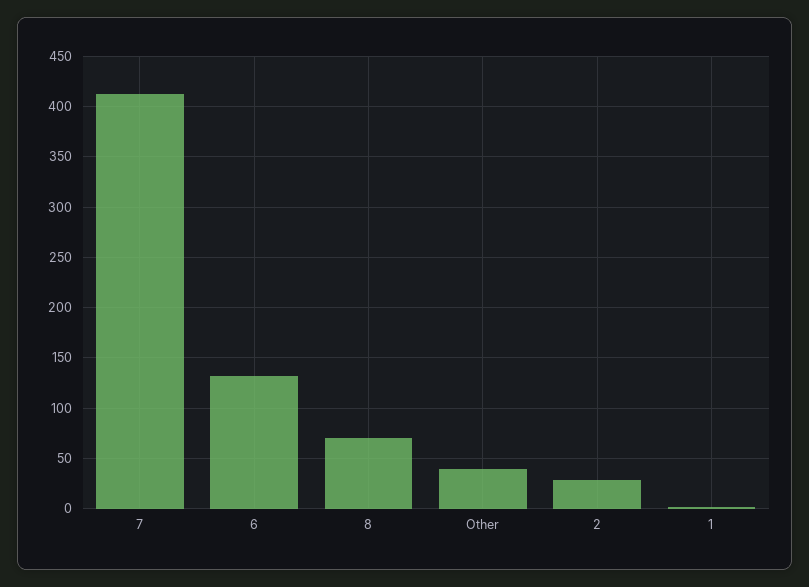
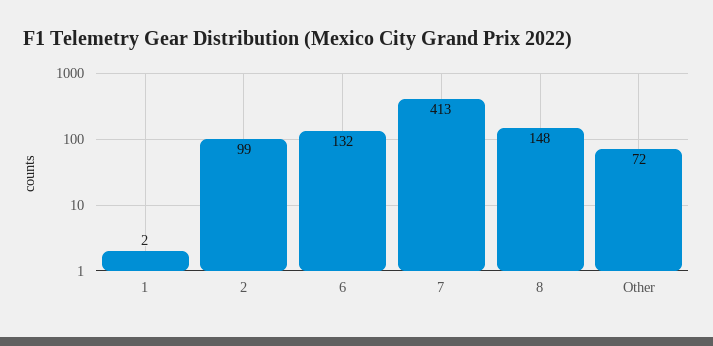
  {
    "7": 413,
    "6": 132,
-   "8": 70,
+   "8": 148,
-   "Other": 40,
+   "Other": 72,
-   "2": 30,
+   "2": 99,
    "1": 2
  }

